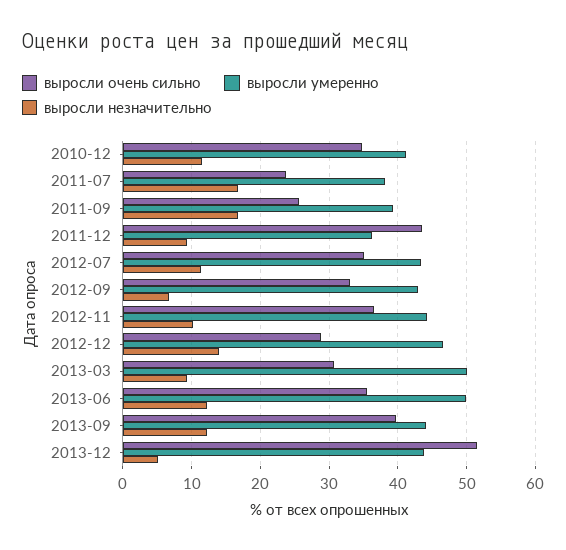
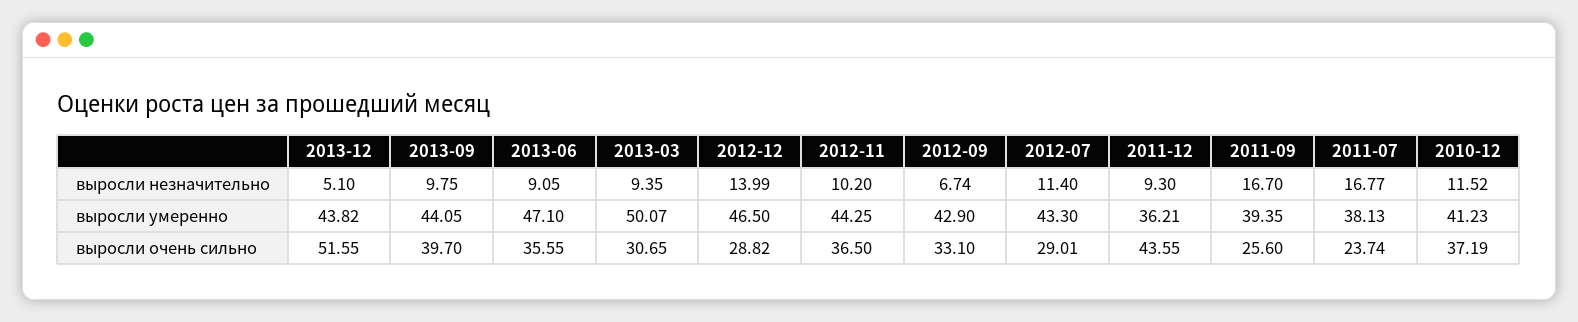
  {
    "выросли очень сильно": {
-     "2010-12": 35,
+     "2010-12": 37.19,
      "2011-07": 23.74,
      "2011-09": 25.6,
      "2011-12": 43.55,
-     "2012-07": 35,
+     "2012-07": 29.01,
      "2012-09": 33.1,
      "2012-11": 36.5,
      "2012-12": 28.82,
      "2013-03": 30.65,
      "2013-06": 35.55,
      "2013-09": 39.7,
      "2013-12": 51.55
    },
    "выросли умеренно": {
      "2010-12": 41.23,
      "2011-07": 38.13,
      "2011-09": 39.35,
      "2011-12": 36.21,
      "2012-07": 43.3,
      "2012-09": 42.9,
      "2012-11": 44.25,
      "2012-12": 46.5,
      "2013-03": 50.07,
-     "2013-06": 50,
+     "2013-06": 47.1,
      "2013-09": 44.05,
      "2013-12": 43.82
    },
    "выросли незначительно": {
      "2010-12": 11.52,
      "2011-07": 16.77,
      "2011-09": 16.7,
      "2011-12": 9.3,
      "2012-07": 11.4,
      "2012-09": 6.74,
      "2012-11": 10.2,
      "2012-12": 13.99,
      "2013-03": 9.35,
-     "2013-06": 12,
+     "2013-06": 9.05,
-     "2013-09": 12,
+     "2013-09": 9.75,
      "2013-12": 5.1
    }
  }

